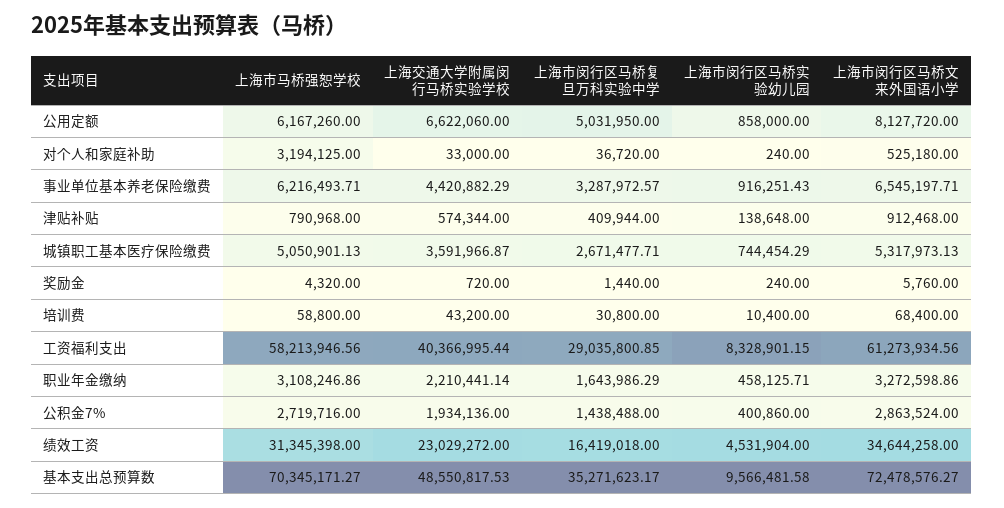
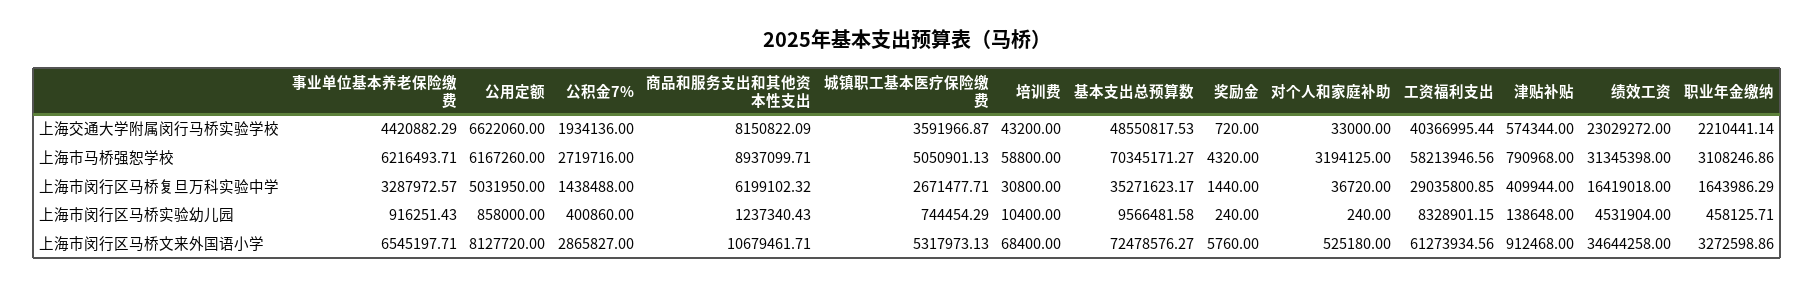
  {
    "上海市马桥强恕学校": {
      "公用定额": 6167260,
      "对个人和家庭补助": 3194125,
      "事业单位基本养老保险缴费": 6216493.71,
      "津贴补贴": 790968,
      "城镇职工基本医疗保险缴费": 5050901.13,
      "奖励金": 4320,
      "培训费": 58800,
      "工资福利支出": 58213946.56,
      "职业年金缴纳": 3108246.86,
      "公积金7%": 2719716,
      "绩效工资": 31345398,
-     "基本支出总预算数": 70345171.27
+     "基本支出总预算数": 70345171.27,
+     "商品和服务支出和其他资本性支出": 8937099.71
    },
    "上海交通大学附属闵行马桥实验学校": {
      "公用定额": 6622060,
      "对个人和家庭补助": 33000,
      "事业单位基本养老保险缴费": 4420882.29,
      "津贴补贴": 574344,
      "城镇职工基本医疗保险缴费": 3591966.87,
      "奖励金": 720,
      "培训费": 43200,
      "工资福利支出": 40366995.44,
      "职业年金缴纳": 2210441.14,
      "公积金7%": 1934136,
      "绩效工资": 23029272,
-     "基本支出总预算数": 48550817.53
+     "基本支出总预算数": 48550817.53,
+     "商品和服务支出和其他资本性支出": 8150822.09
    },
    "上海市闵行区马桥复旦万科实验中学": {
      "公用定额": 5031950,
      "对个人和家庭补助": 36720,
      "事业单位基本养老保险缴费": 3287972.57,
      "津贴补贴": 409944,
      "城镇职工基本医疗保险缴费": 2671477.71,
      "奖励金": 1440,
      "培训费": 30800,
      "工资福利支出": 29035800.85,
      "职业年金缴纳": 1643986.29,
      "公积金7%": 1438488,
      "绩效工资": 16419018,
-     "基本支出总预算数": 35271623.17
+     "基本支出总预算数": 35271623.17,
+     "商品和服务支出和其他资本性支出": 6199102.32
    },
    "上海市闵行区马桥实验幼儿园": {
      "公用定额": 858000,
      "对个人和家庭补助": 240,
      "事业单位基本养老保险缴费": 916251.43,
      "津贴补贴": 138648,
      "城镇职工基本医疗保险缴费": 744454.29,
      "奖励金": 240,
      "培训费": 10400,
      "工资福利支出": 8328901.15,
      "职业年金缴纳": 458125.71,
      "公积金7%": 400860,
      "绩效工资": 4531904,
-     "基本支出总预算数": 9566481.58
+     "基本支出总预算数": 9566481.58,
+     "商品和服务支出和其他资本性支出": 1237340.43
    },
    "上海市闵行区马桥文来外国语小学": {
      "公用定额": 8127720,
      "对个人和家庭补助": 525180,
      "事业单位基本养老保险缴费": 6545197.71,
      "津贴补贴": 912468,
      "城镇职工基本医疗保险缴费": 5317973.13,
      "奖励金": 5760,
      "培训费": 68400,
      "工资福利支出": 61273934.56,
      "职业年金缴纳": 3272598.86,
-     "公积金7%": 2863524,
+     "公积金7%": 2865827,
      "绩效工资": 34644258,
-     "基本支出总预算数": 72478576.27
+     "基本支出总预算数": 72478576.27,
+     "商品和服务支出和其他资本性支出": 10679461.71
    }
  }

